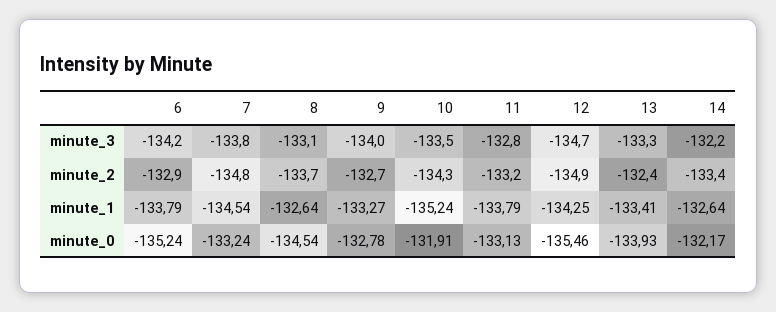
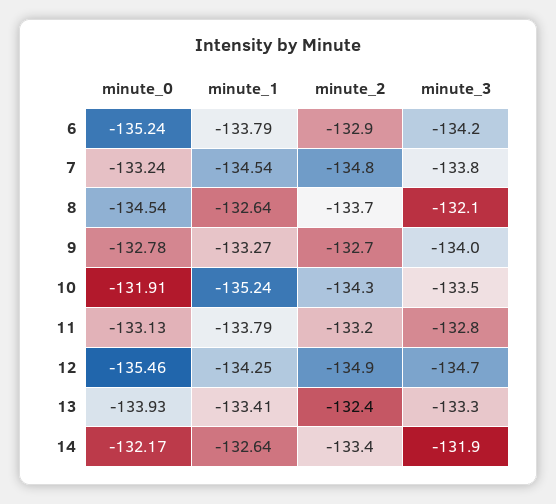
  {
    "6": {
      "minute_3": -134.2,
      "minute_2": -132.9,
      "minute_1": -133.79,
      "minute_0": -135.24
    },
    "7": {
      "minute_3": -133.8,
      "minute_2": -134.8,
      "minute_1": -134.54,
      "minute_0": -133.24
    },
    "8": {
-     "minute_3": -133.1,
+     "minute_3": -132.1,
      "minute_2": -133.7,
      "minute_1": -132.64,
      "minute_0": -134.54
    },
    "9": {
      "minute_3": -134,
      "minute_2": -132.7,
      "minute_1": -133.27,
      "minute_0": -132.78
    },
    "10": {
      "minute_3": -133.5,
      "minute_2": -134.3,
      "minute_1": -135.24,
      "minute_0": -131.91
    },
    "11": {
      "minute_3": -132.8,
      "minute_2": -133.2,
      "minute_1": -133.79,
      "minute_0": -133.13
    },
    "12": {
      "minute_3": -134.7,
      "minute_2": -134.9,
      "minute_1": -134.25,
      "minute_0": -135.46
    },
    "13": {
      "minute_3": -133.3,
      "minute_2": -132.4,
      "minute_1": -133.41,
      "minute_0": -133.93
    },
    "14": {
-     "minute_3": -132.2,
+     "minute_3": -131.9,
      "minute_2": -133.4,
      "minute_1": -132.64,
      "minute_0": -132.17
    }
  }

